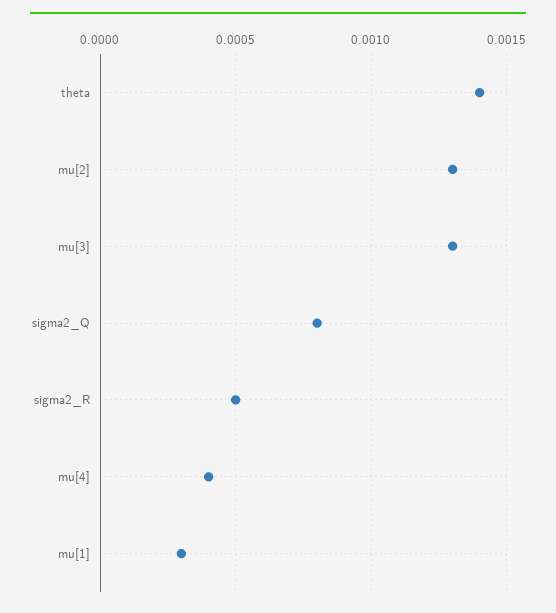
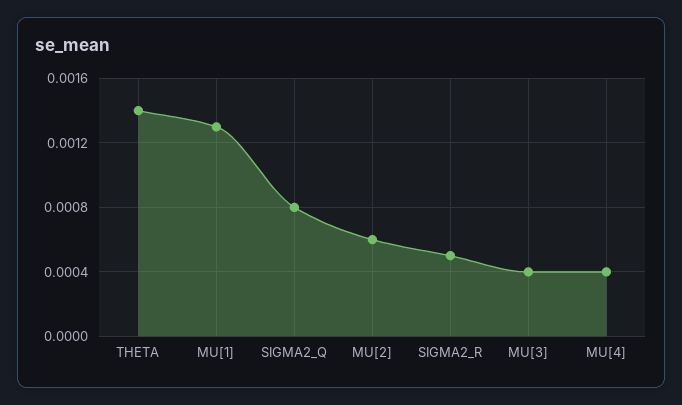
  {
    "theta": 0.0014,
-   "mu[2]": 0.0013,
+   "mu[2]": 0.0006,
-   "mu[3]": 0.0013,
+   "mu[3]": 0.0004,
    "sigma2_Q": 0.0008,
    "sigma2_R": 0.0005,
    "mu[4]": 0.0004,
-   "mu[1]": 0.0003
+   "mu[1]": 0.0013
  }

